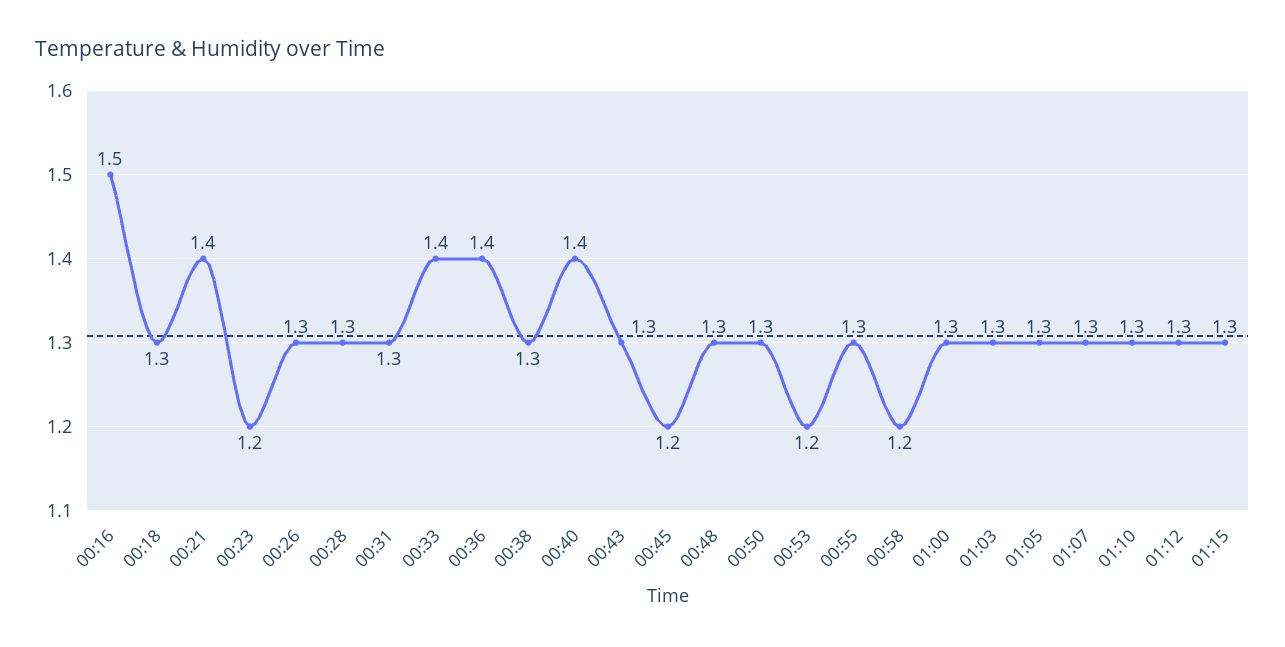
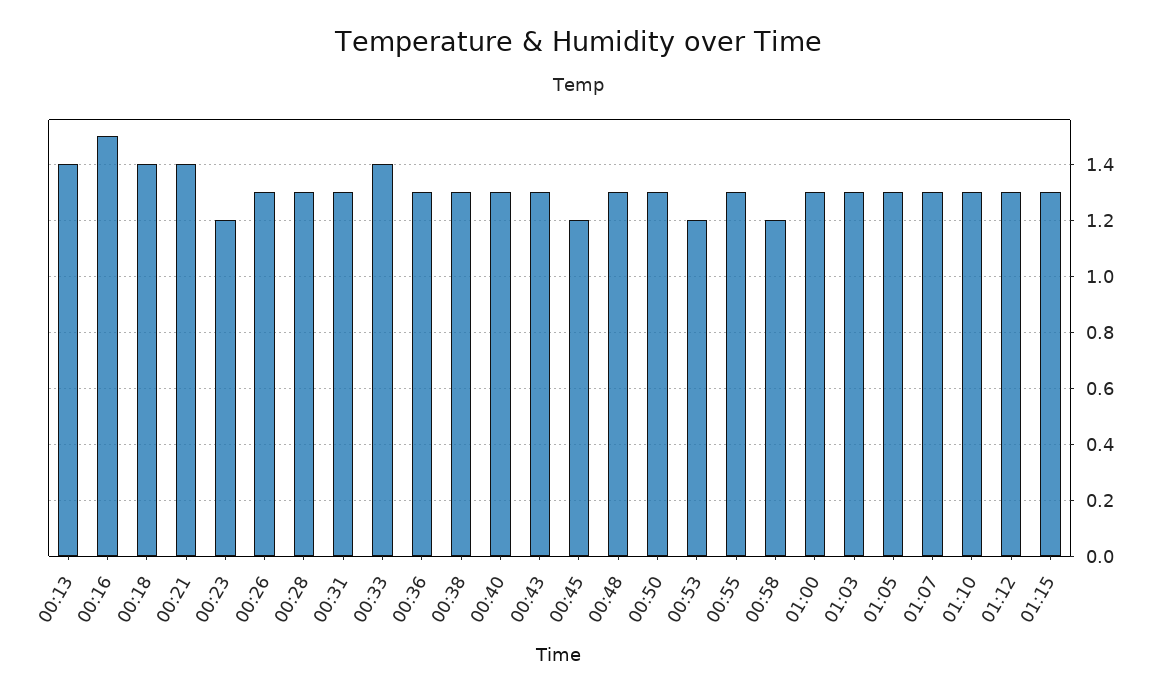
  {
    "00:16": 1.5,
-   "00:18": 1.3,
+   "00:18": 1.4,
    "00:21": 1.4,
    "00:23": 1.2,
    "00:26": 1.3,
    "00:28": 1.3,
    "00:31": 1.3,
    "00:33": 1.4,
-   "00:36": 1.4,
+   "00:36": 1.3,
    "00:38": 1.3,
-   "00:40": 1.4,
+   "00:40": 1.3,
    "00:43": 1.3,
    "00:45": 1.2,
    "00:48": 1.3,
    "00:50": 1.3,
    "00:53": 1.2,
    "00:55": 1.3,
    "00:58": 1.2,
    "01:00": 1.3,
    "01:03": 1.3,
    "01:05": 1.3,
    "01:07": 1.3,
    "01:10": 1.3,
    "01:12": 1.3,
-   "01:15": 1.3
+   "01:15": 1.3,
+   "00:13": 1.4
  }

